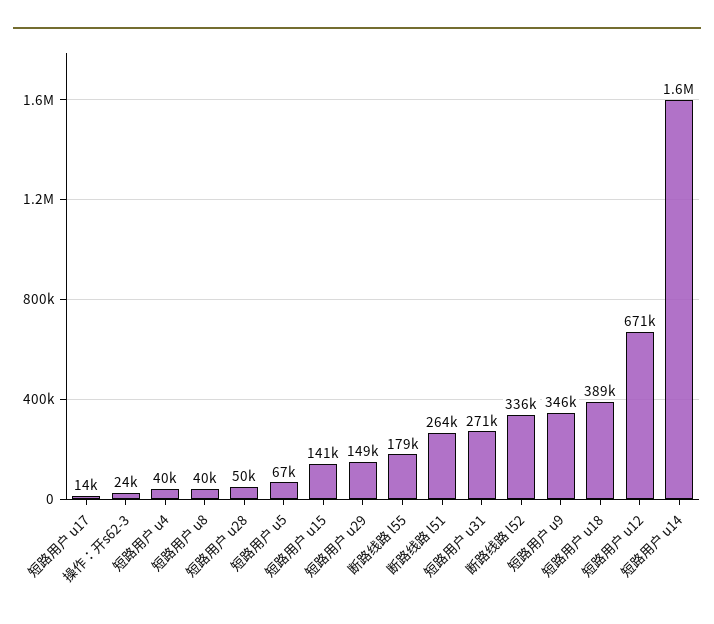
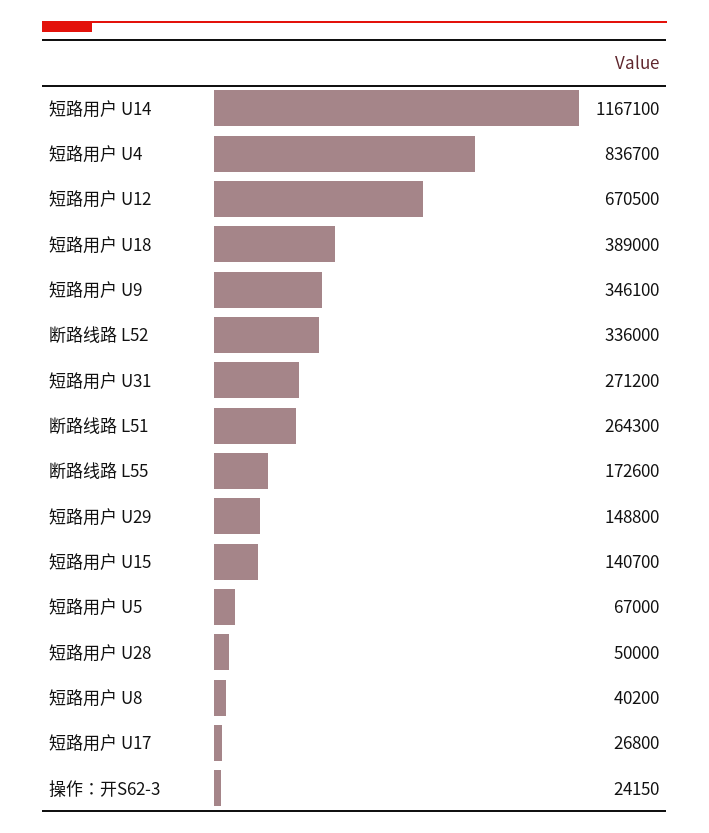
  {
-   "短路用户 u17": 14000,
+   "短路用户 u17": 26800,
    "操作：开s62-3": 24150,
-   "短路用户 u4": 40000,
+   "短路用户 u4": 836700,
    "短路用户 u8": 40200,
    "短路用户 u28": 50000,
    "短路用户 u5": 67000,
    "短路用户 u15": 140700,
    "短路用户 u29": 148800,
-   "断路线路 l55": 179000,
+   "断路线路 l55": 172600,
    "断路线路 l51": 264300,
    "短路用户 u31": 271200,
    "断路线路 l52": 336000,
    "短路用户 u9": 346100,
    "短路用户 u18": 389000,
    "短路用户 u12": 670500,
-   "短路用户 u14": 1600000
+   "短路用户 u14": 1167100
  }

